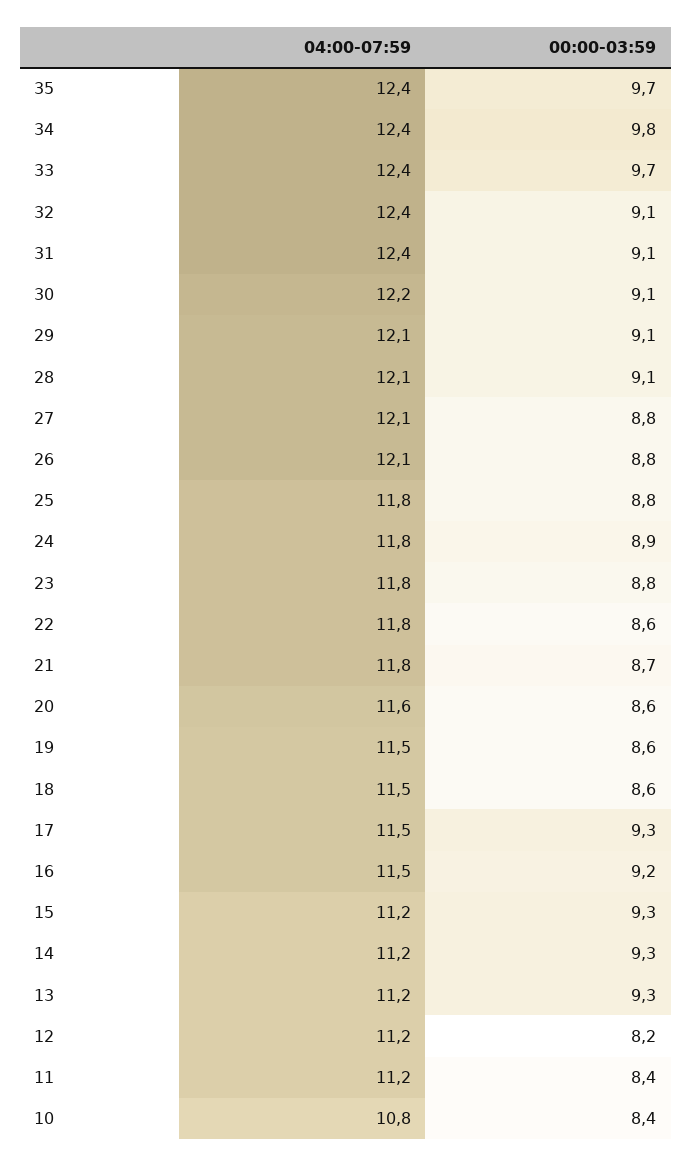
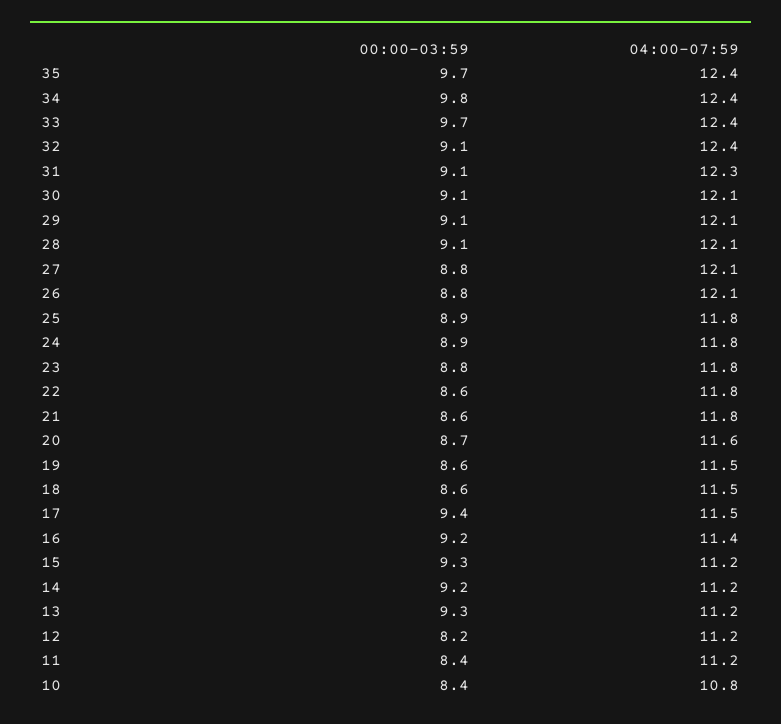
  {
    "04:00-07:59": {
      "35": 12.4,
      "34": 12.4,
      "33": 12.4,
      "32": 12.4,
-     "31": 12.4,
+     "31": 12.3,
-     "30": 12.2,
+     "30": 12.1,
      "29": 12.1,
      "28": 12.1,
      "27": 12.1,
      "26": 12.1,
      "25": 11.8,
      "24": 11.8,
      "23": 11.8,
      "22": 11.8,
      "21": 11.8,
      "20": 11.6,
      "19": 11.5,
      "18": 11.5,
      "17": 11.5,
-     "16": 11.5,
+     "16": 11.4,
      "15": 11.2,
      "14": 11.2,
      "13": 11.2,
      "12": 11.2,
      "11": 11.2,
      "10": 10.8
    },
    "00:00-03:59": {
      "35": 9.7,
      "34": 9.8,
      "33": 9.7,
      "32": 9.1,
      "31": 9.1,
      "30": 9.1,
      "29": 9.1,
      "28": 9.1,
      "27": 8.8,
      "26": 8.8,
-     "25": 8.8,
+     "25": 8.9,
      "24": 8.9,
      "23": 8.8,
      "22": 8.6,
-     "21": 8.7,
+     "21": 8.6,
-     "20": 8.6,
+     "20": 8.7,
      "19": 8.6,
      "18": 8.6,
-     "17": 9.3,
+     "17": 9.4,
      "16": 9.2,
      "15": 9.3,
-     "14": 9.3,
+     "14": 9.2,
      "13": 9.3,
      "12": 8.2,
      "11": 8.4,
      "10": 8.4
    }
  }

